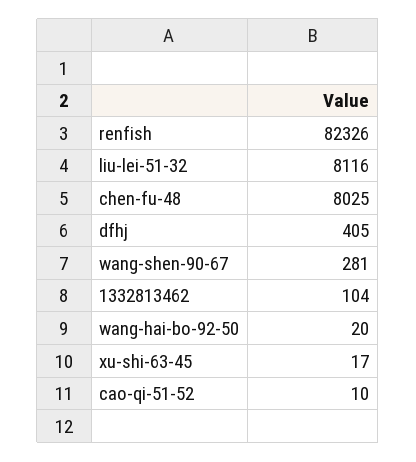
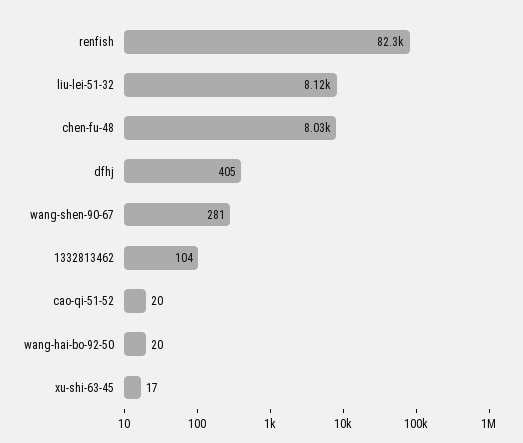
  {
    "renfish": 82326,
    "liu-lei-51-32": 8116,
    "chen-fu-48": 8025,
    "dfhj": 405,
    "wang-shen-90-67": 281,
    "1332813462": 104,
    "wang-hai-bo-92-50": 20,
    "xu-shi-63-45": 17,
-   "cao-qi-51-52": 10
+   "cao-qi-51-52": 20
  }

